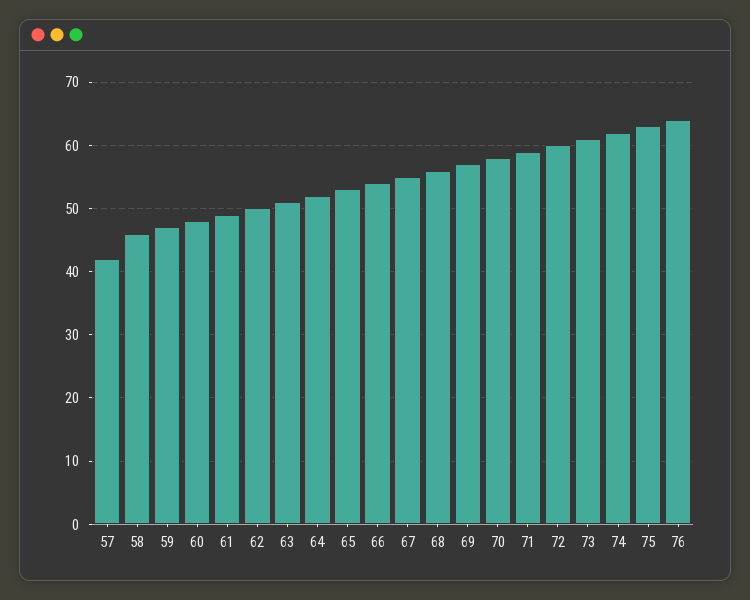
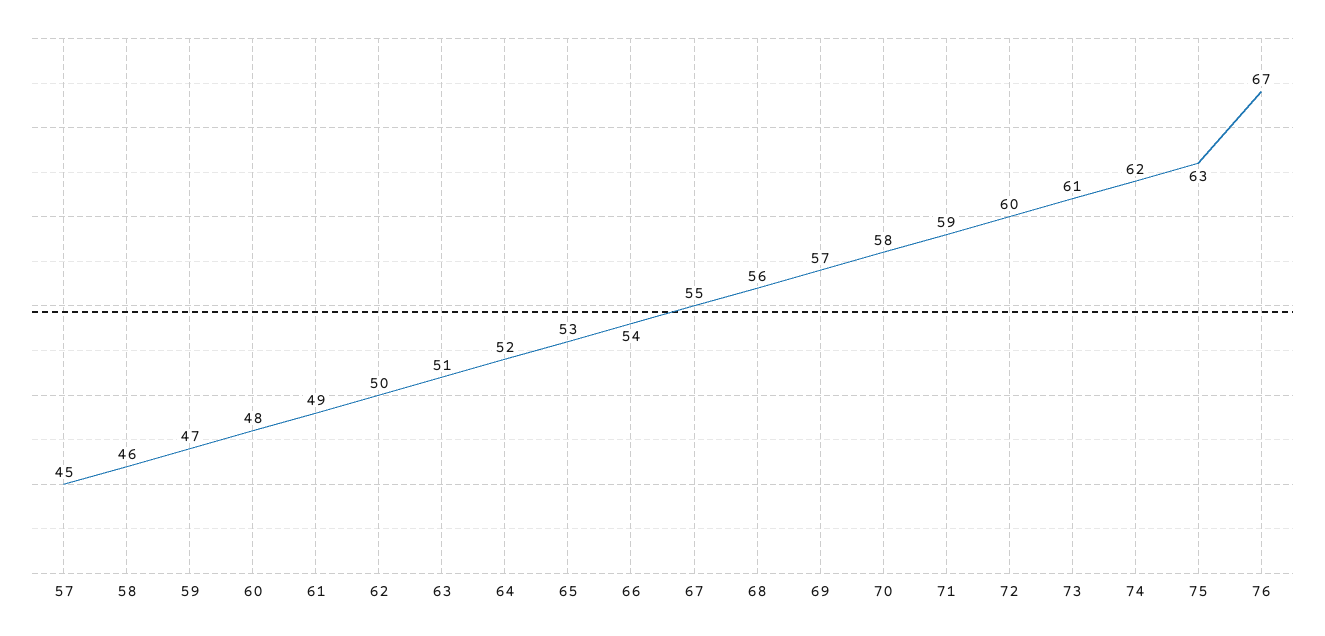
  {
-   "57": 42,
+   "57": 45,
    "58": 46,
    "59": 47,
    "60": 48,
    "61": 49,
    "62": 50,
    "63": 51,
    "64": 52,
    "65": 53,
    "66": 54,
    "67": 55,
    "68": 56,
    "69": 57,
    "70": 58,
    "71": 59,
    "72": 60,
    "73": 61,
    "74": 62,
    "75": 63,
-   "76": 64
+   "76": 67
  }

